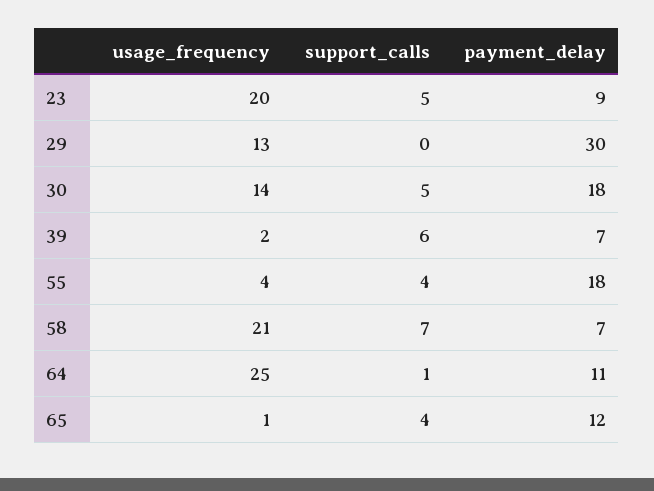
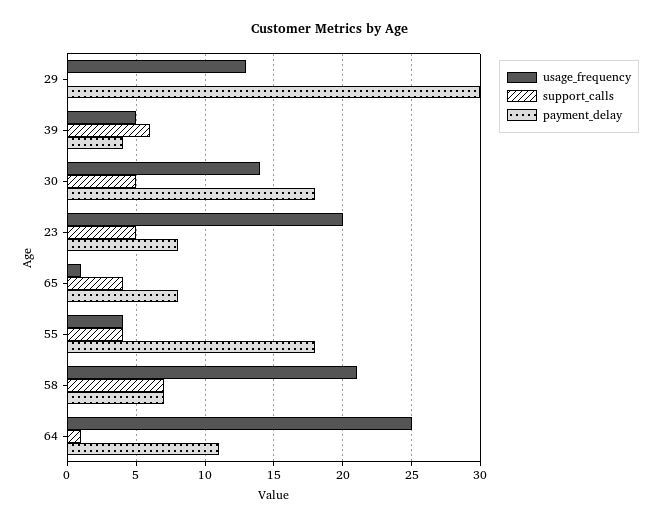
  {
    "usage_frequency": {
      "23": 20,
      "29": 13,
      "30": 14,
-     "39": 2,
+     "39": 5,
      "55": 4,
      "58": 21,
      "64": 25,
      "65": 1
    },
    "support_calls": {
      "23": 5,
      "29": 0,
      "30": 5,
      "39": 6,
      "55": 4,
      "58": 7,
      "64": 1,
      "65": 4
    },
    "payment_delay": {
-     "23": 9,
+     "23": 8,
      "29": 30,
      "30": 18,
-     "39": 7,
+     "39": 4,
      "55": 18,
      "58": 7,
      "64": 11,
-     "65": 12
+     "65": 8
    }
  }

